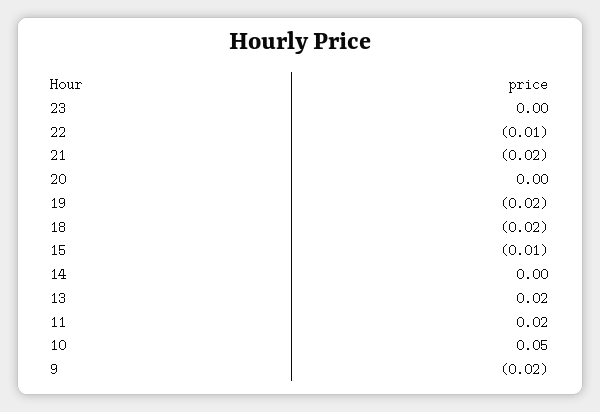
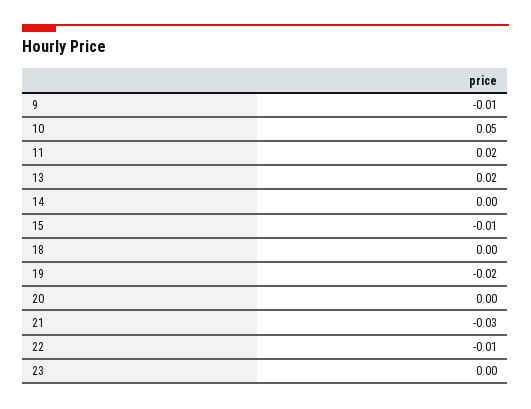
  {
    "23": 0,
    "22": -0.01,
-   "21": -0.02,
+   "21": -0.03,
    "20": 0,
    "19": -0.02,
-   "18": -0.02,
+   "18": 0,
    "15": -0.01,
    "14": 0,
    "13": 0.02,
    "11": 0.02,
    "10": 0.05,
-   "9": -0.02
+   "9": -0.01
  }

